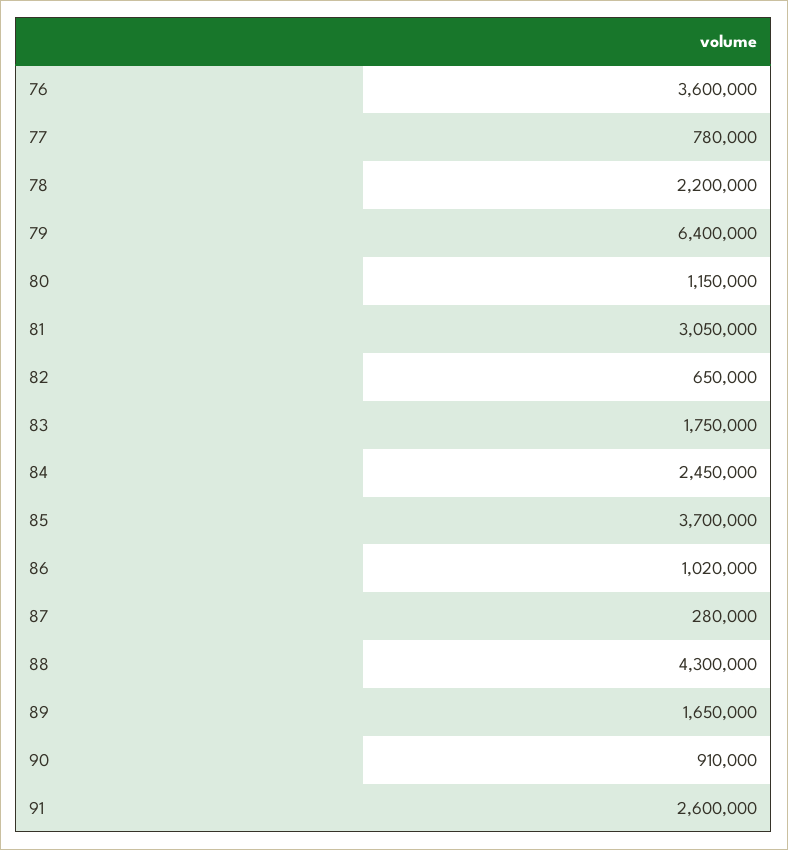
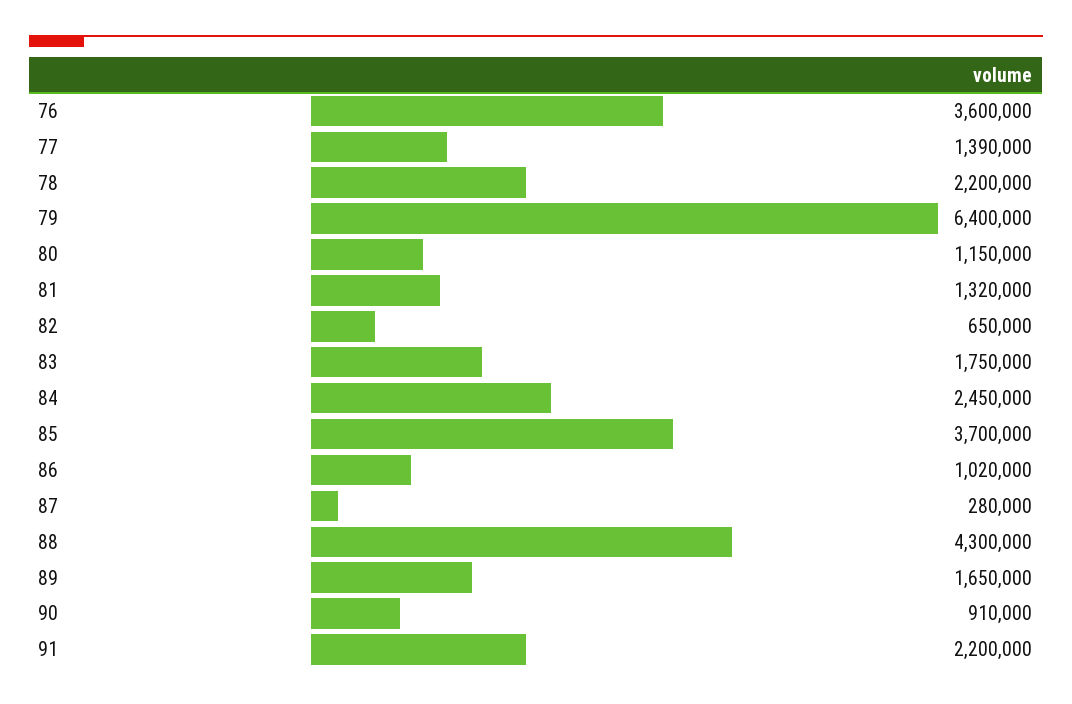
  {
    "76": 3600000,
-   "77": 780000,
+   "77": 1390000,
    "78": 2200000,
    "79": 6400000,
    "80": 1150000,
-   "81": 3050000,
+   "81": 1320000,
    "82": 650000,
    "83": 1750000,
    "84": 2450000,
    "85": 3700000,
    "86": 1020000,
    "87": 280000,
    "88": 4300000,
    "89": 1650000,
    "90": 910000,
-   "91": 2600000
+   "91": 2200000
  }

